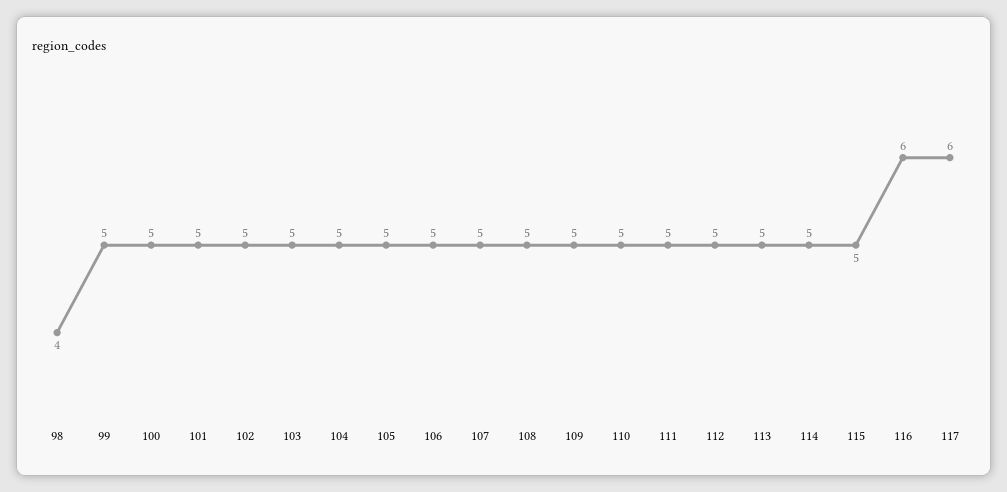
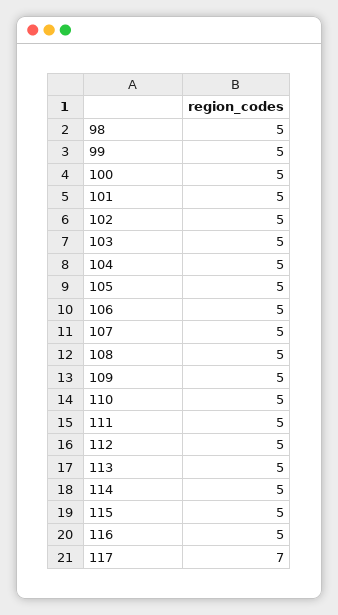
  {
-   "98": 4,
+   "98": 5,
    "99": 5,
    "100": 5,
    "101": 5,
    "102": 5,
    "103": 5,
    "104": 5,
    "105": 5,
    "106": 5,
    "107": 5,
    "108": 5,
    "109": 5,
    "110": 5,
    "111": 5,
    "112": 5,
    "113": 5,
    "114": 5,
    "115": 5,
-   "116": 6,
+   "116": 5,
-   "117": 6
+   "117": 7
  }

